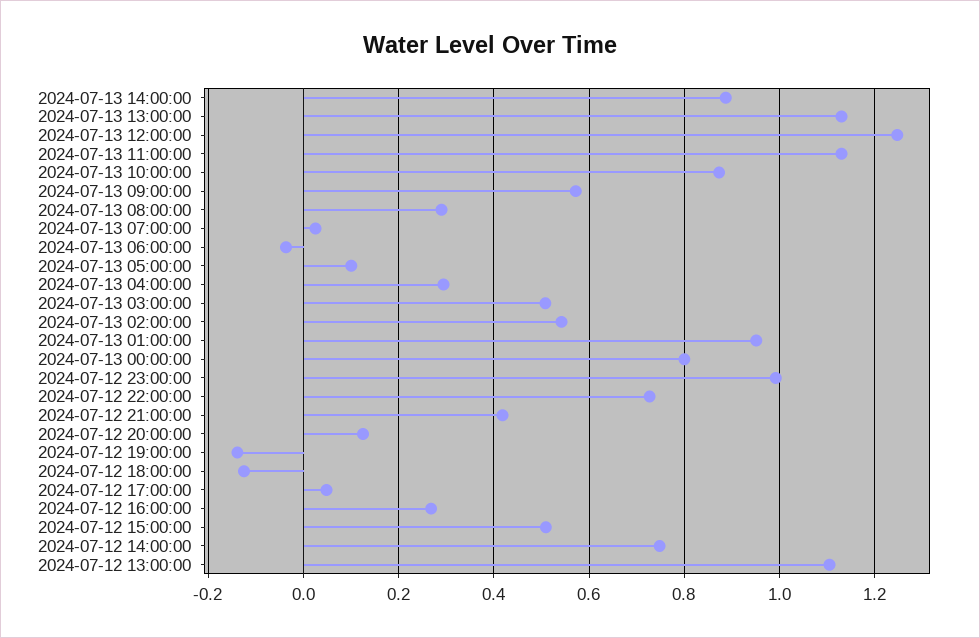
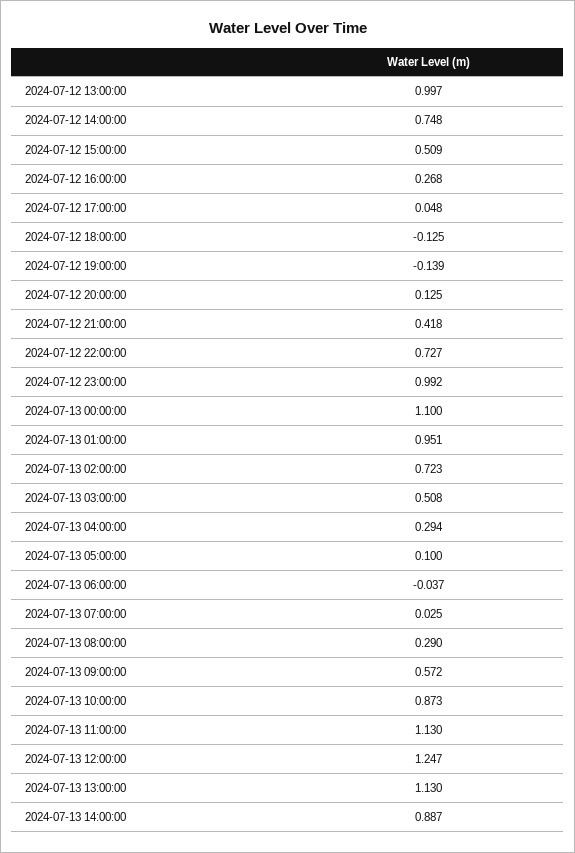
  {
    "2024-07-13 14:00:00": 0.887,
    "2024-07-13 13:00:00": 1.13,
    "2024-07-13 12:00:00": 1.247,
    "2024-07-13 11:00:00": 1.13,
    "2024-07-13 10:00:00": 0.873,
    "2024-07-13 09:00:00": 0.572,
    "2024-07-13 08:00:00": 0.29,
    "2024-07-13 07:00:00": 0.025,
    "2024-07-13 06:00:00": -0.037,
    "2024-07-13 05:00:00": 0.1,
    "2024-07-13 04:00:00": 0.294,
    "2024-07-13 03:00:00": 0.508,
-   "2024-07-13 02:00:00": 0.54,
+   "2024-07-13 02:00:00": 0.723,
    "2024-07-13 01:00:00": 0.951,
-   "2024-07-13 00:00:00": 0.8,
+   "2024-07-13 00:00:00": 1.1,
    "2024-07-12 23:00:00": 0.992,
    "2024-07-12 22:00:00": 0.727,
    "2024-07-12 21:00:00": 0.418,
    "2024-07-12 20:00:00": 0.125,
    "2024-07-12 19:00:00": -0.139,
    "2024-07-12 18:00:00": -0.125,
    "2024-07-12 17:00:00": 0.048,
    "2024-07-12 16:00:00": 0.268,
    "2024-07-12 15:00:00": 0.509,
    "2024-07-12 14:00:00": 0.748,
-   "2024-07-12 13:00:00": 1.1
+   "2024-07-12 13:00:00": 0.997
  }

